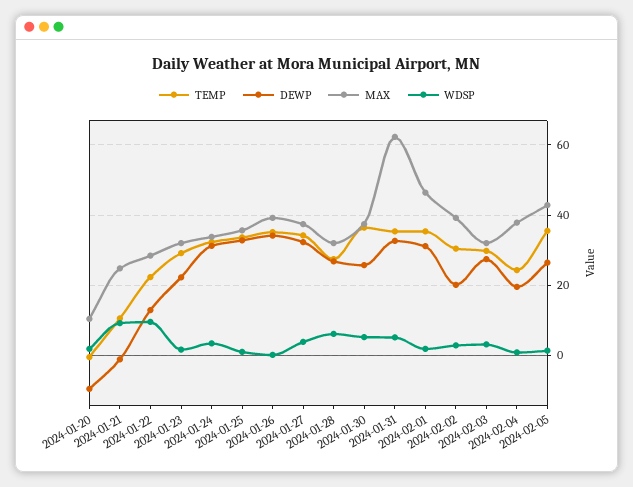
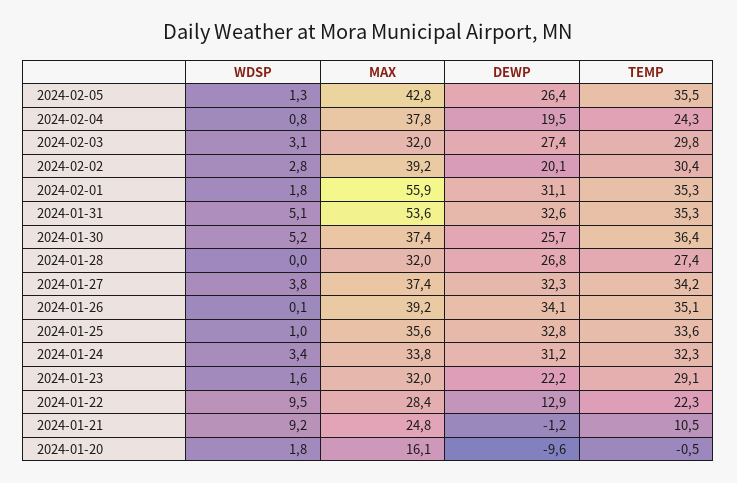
  {
    "TEMP": {
      "2024-01-20": -0.5,
      "2024-01-21": 10.5,
      "2024-01-22": 22.3,
      "2024-01-23": 29.1,
      "2024-01-24": 32.3,
      "2024-01-25": 33.6,
      "2024-01-26": 35.1,
      "2024-01-27": 34.2,
      "2024-01-28": 27.4,
      "2024-01-30": 36.4,
      "2024-01-31": 35.3,
      "2024-02-01": 35.3,
      "2024-02-02": 30.4,
      "2024-02-03": 29.8,
      "2024-02-04": 24.3,
      "2024-02-05": 35.5
    },
    "DEWP": {
      "2024-01-20": -9.6,
      "2024-01-21": -1.2,
      "2024-01-22": 12.9,
      "2024-01-23": 22.2,
      "2024-01-24": 31.2,
      "2024-01-25": 32.8,
      "2024-01-26": 34.1,
      "2024-01-27": 32.3,
      "2024-01-28": 26.8,
      "2024-01-30": 25.7,
      "2024-01-31": 32.6,
      "2024-02-01": 31.1,
      "2024-02-02": 20.1,
      "2024-02-03": 27.4,
      "2024-02-04": 19.5,
      "2024-02-05": 26.4
    },
    "MAX": {
-     "2024-01-20": 10,
+     "2024-01-20": 16.1,
      "2024-01-21": 24.8,
      "2024-01-22": 28.4,
      "2024-01-23": 32,
      "2024-01-24": 33.8,
      "2024-01-25": 35.6,
      "2024-01-26": 39.2,
      "2024-01-27": 37.4,
      "2024-01-28": 32,
      "2024-01-30": 37.4,
-     "2024-01-31": 62,
+     "2024-01-31": 53.6,
-     "2024-02-01": 46,
+     "2024-02-01": 55.9,
      "2024-02-02": 39.2,
      "2024-02-03": 32,
      "2024-02-04": 37.8,
      "2024-02-05": 42.8
    },
    "WDSP": {
      "2024-01-20": 1.8,
      "2024-01-21": 9.2,
      "2024-01-22": 9.5,
      "2024-01-23": 1.6,
      "2024-01-24": 3.4,
      "2024-01-25": 1,
      "2024-01-26": 0.1,
      "2024-01-27": 3.8,
-     "2024-01-28": 6,
+     "2024-01-28": 0,
      "2024-01-30": 5.2,
      "2024-01-31": 5.1,
      "2024-02-01": 1.8,
      "2024-02-02": 2.8,
      "2024-02-03": 3.1,
      "2024-02-04": 0.8,
      "2024-02-05": 1.3
    }
  }

